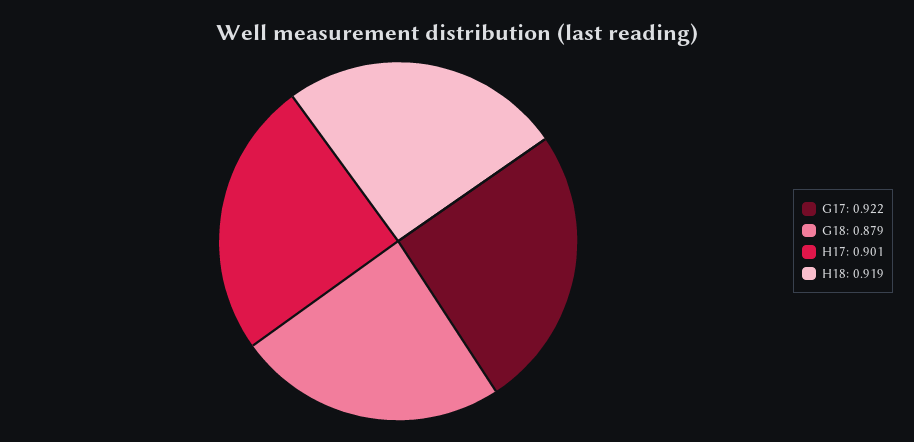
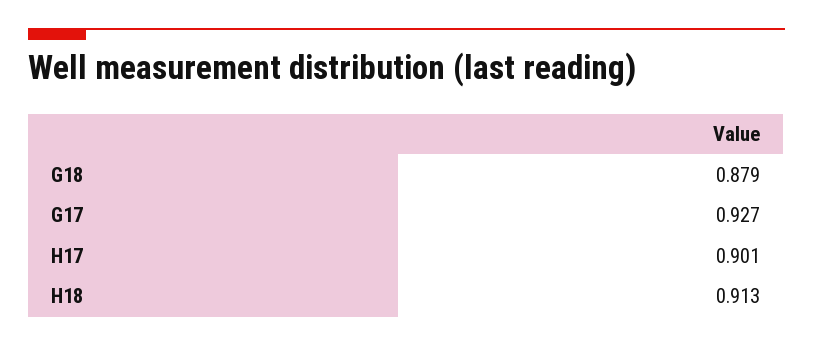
  {
-   "G17": 0.922,
+   "G17": 0.927,
    "G18": 0.879,
    "H17": 0.901,
-   "H18": 0.919
+   "H18": 0.913
  }

